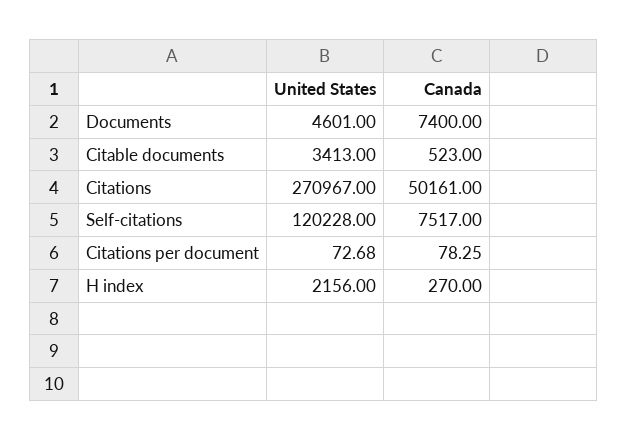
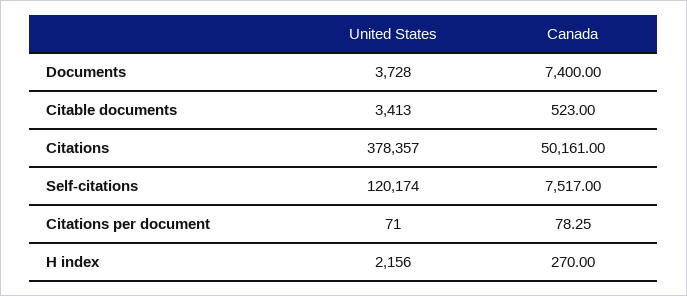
  {
    "United States": {
-     "Documents": 4601,
+     "Documents": 3728,
      "Citable documents": 3413,
-     "Citations": 270967,
+     "Citations": 378357,
-     "Self-citations": 120228,
+     "Self-citations": 120174,
-     "Citations per document": 72.68,
+     "Citations per document": 71,
      "H index": 2156
    },
    "Canada": {
      "Documents": 7400,
      "Citable documents": 523,
      "Citations": 50161,
      "Self-citations": 7517,
      "Citations per document": 78.25,
      "H index": 270
    }
  }

